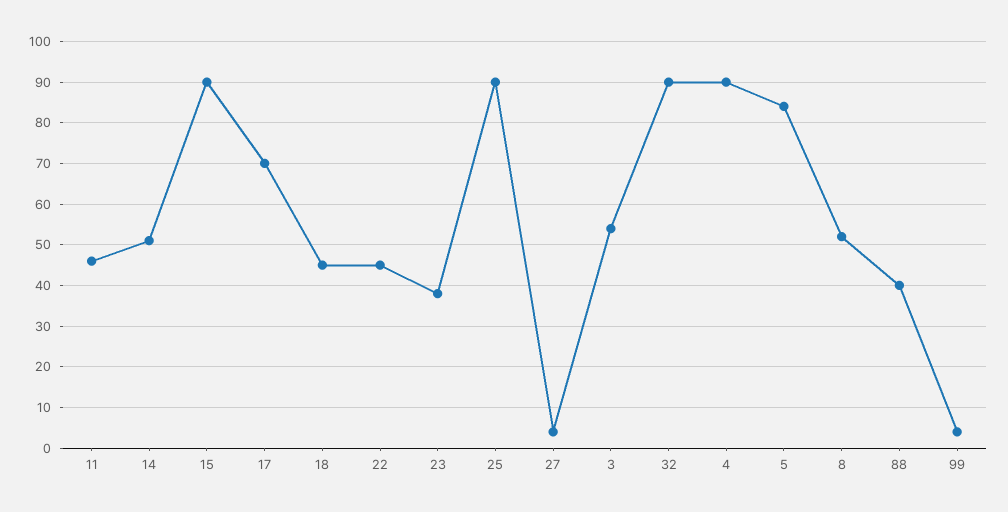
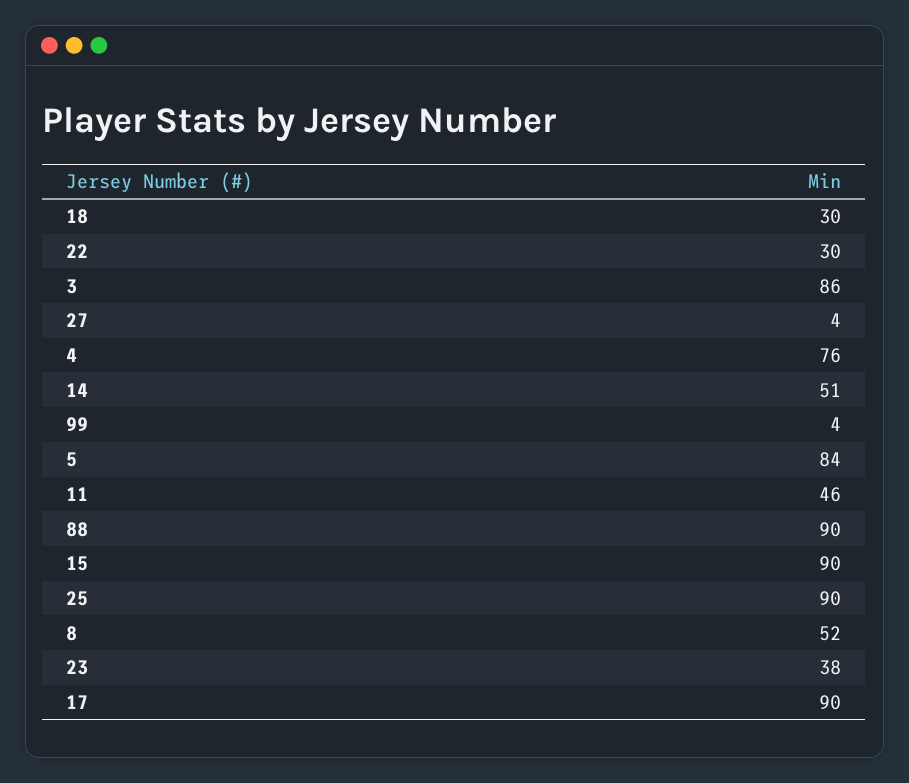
  {
    "11": 46,
    "14": 51,
    "15": 90,
-   "17": 70,
+   "17": 90,
-   "18": 45,
+   "18": 30,
-   "22": 45,
+   "22": 30,
    "23": 38,
    "25": 90,
    "27": 4,
-   "3": 55,
+   "3": 86,
-   "32": 90,
-   "4": 90,
+   "4": 76,
    "5": 84,
    "8": 52,
-   "88": 40,
+   "88": 90,
    "99": 4
  }

